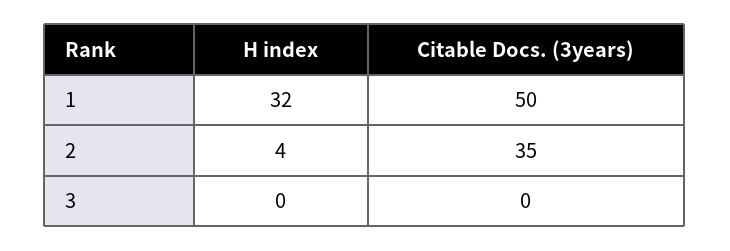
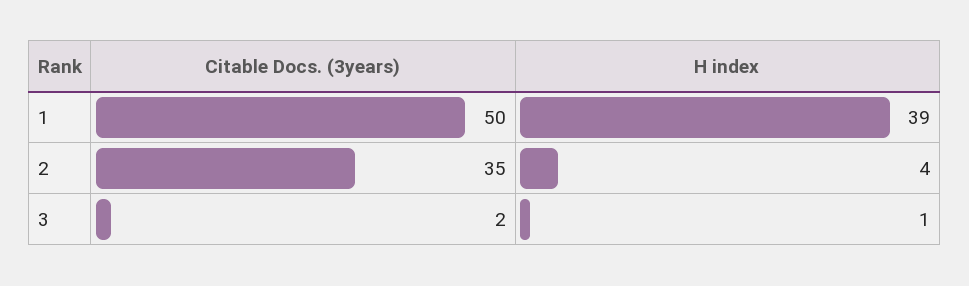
  {
    "H index": {
-     "1": 32,
+     "1": 39,
      "2": 4,
-     "3": 0
+     "3": 1
    },
    "Citable Docs. (3years)": {
      "1": 50,
      "2": 35,
-     "3": 0
+     "3": 2
    }
  }

